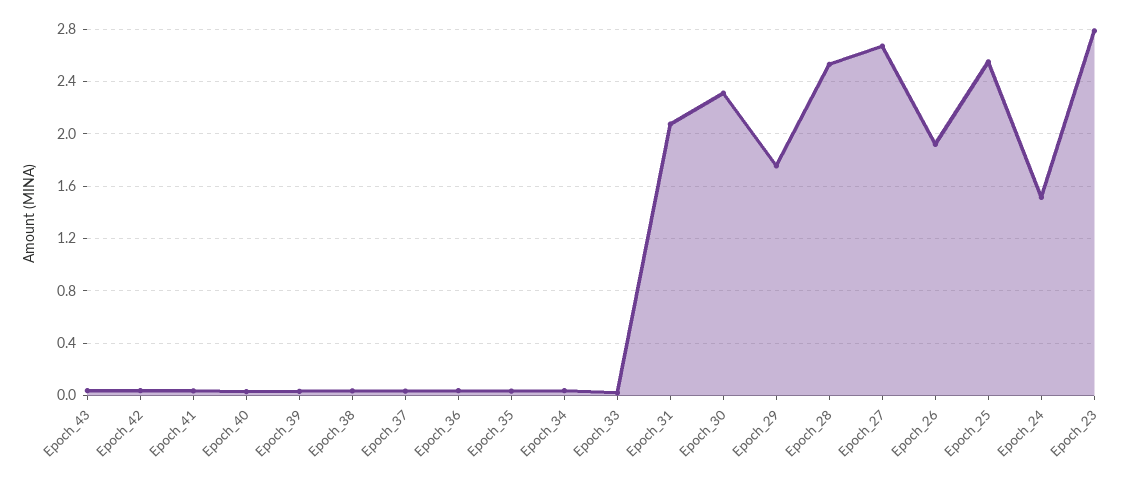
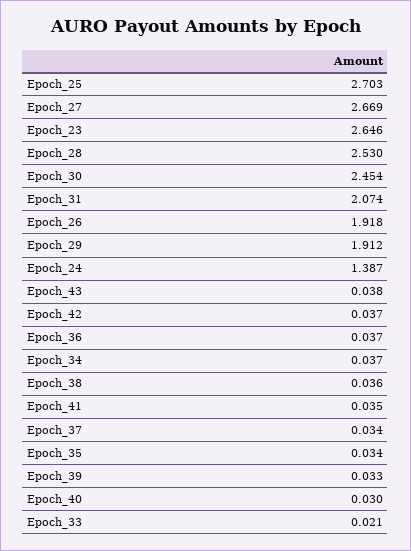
  {
    "Epoch_43": 0.038,
    "Epoch_42": 0.037,
    "Epoch_41": 0.035,
    "Epoch_40": 0.03,
    "Epoch_39": 0.033,
    "Epoch_38": 0.036,
    "Epoch_37": 0.034,
    "Epoch_36": 0.037,
    "Epoch_35": 0.034,
    "Epoch_34": 0.037,
    "Epoch_33": 0.021,
    "Epoch_31": 2.074,
-   "Epoch_30": 2.3,
+   "Epoch_30": 2.454,
-   "Epoch_29": 1.75,
+   "Epoch_29": 1.912,
    "Epoch_28": 2.53,
    "Epoch_27": 2.669,
    "Epoch_26": 1.918,
-   "Epoch_25": 2.55,
+   "Epoch_25": 2.703,
-   "Epoch_24": 1.5,
+   "Epoch_24": 1.387,
-   "Epoch_23": 2.8
+   "Epoch_23": 2.646
  }

